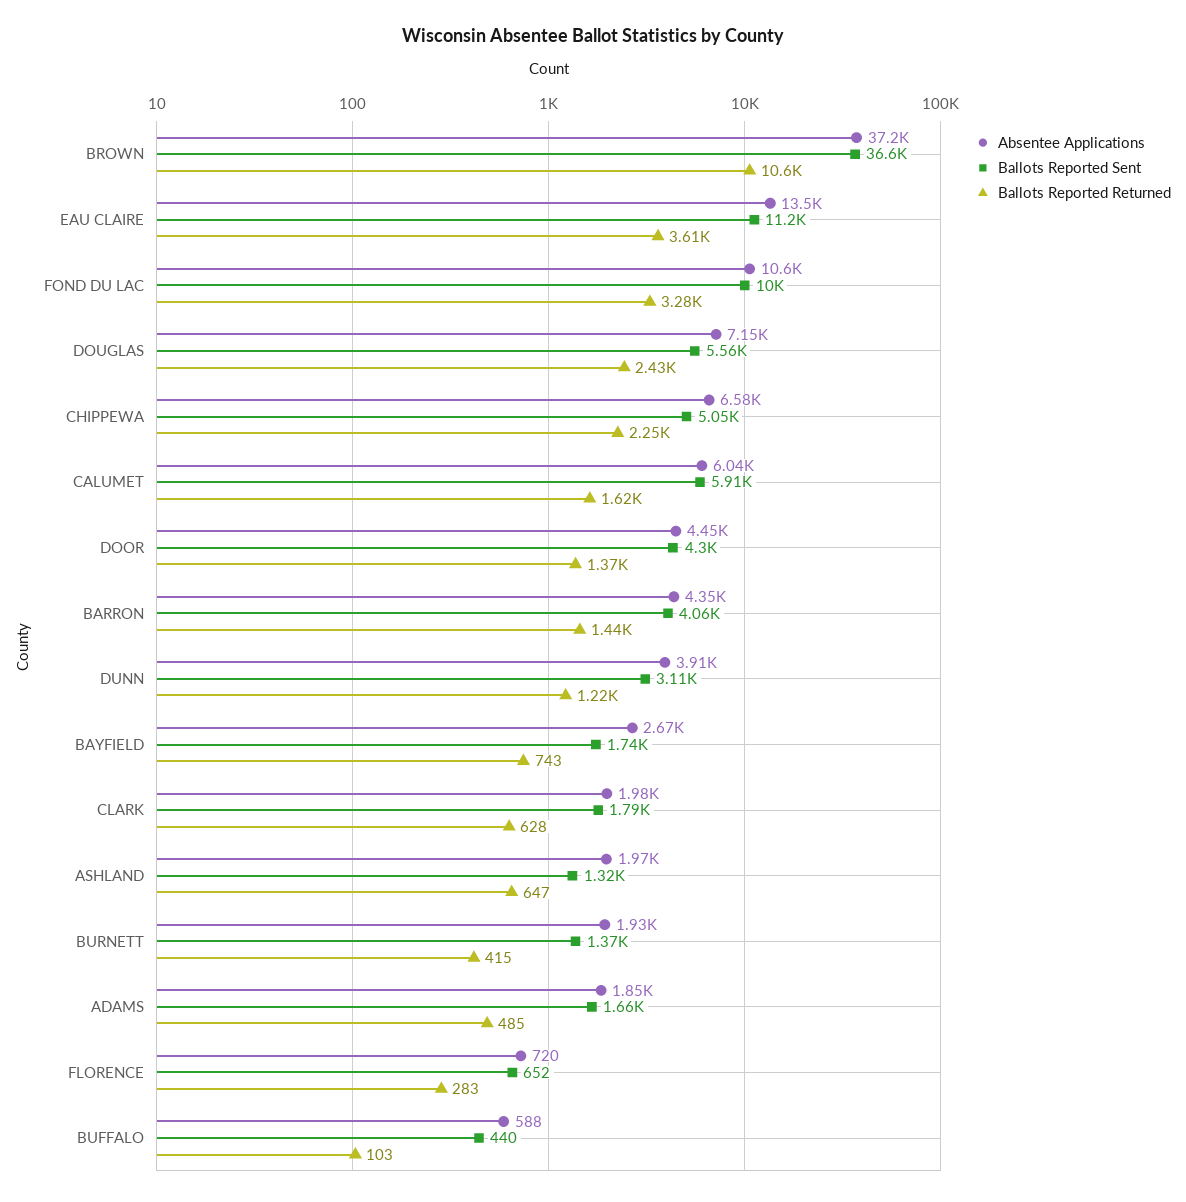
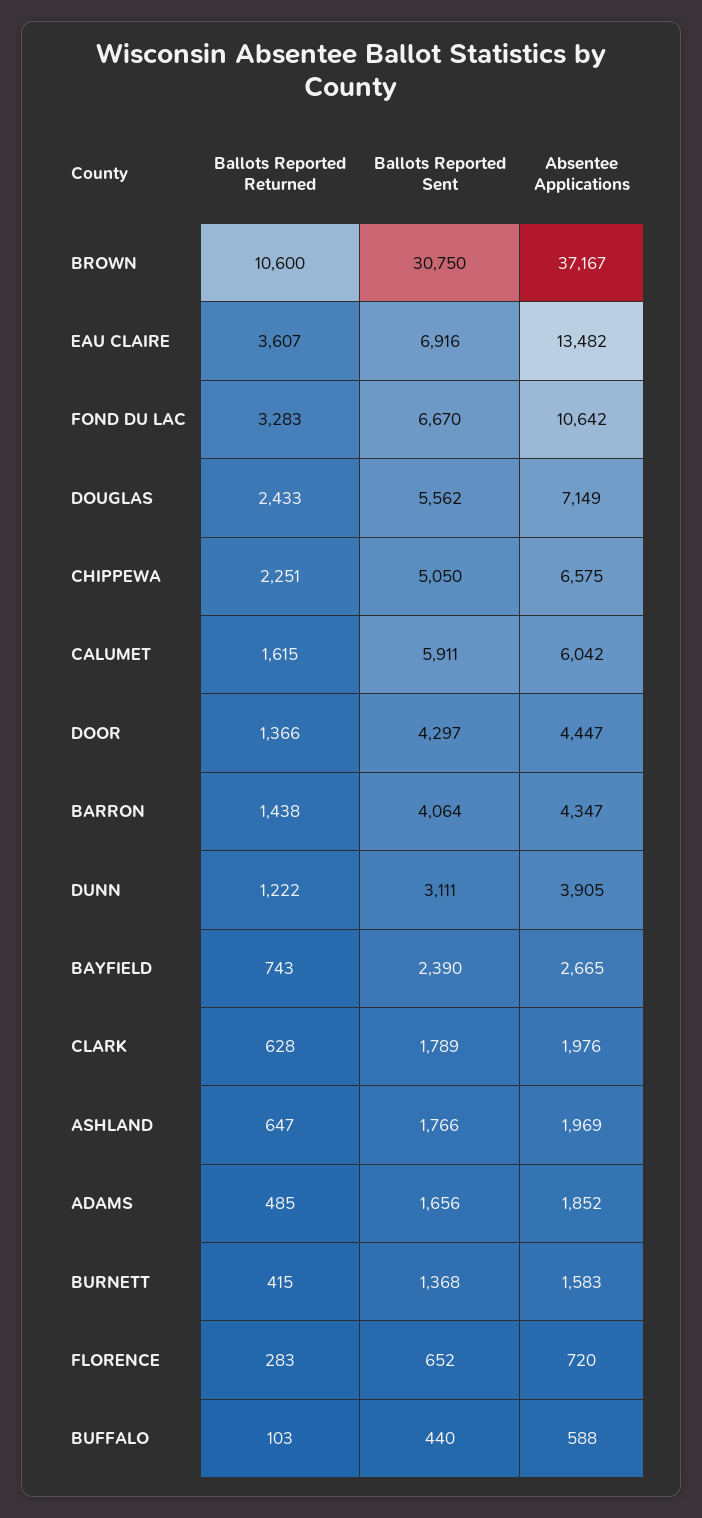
  {
    "Absentee Applications": {
      "BROWN": 37167,
      "EAU CLAIRE": 13482,
      "FOND DU LAC": 10642,
      "DOUGLAS": 7149,
      "CHIPPEWA": 6575,
      "CALUMET": 6042,
      "DOOR": 4447,
      "BARRON": 4347,
      "DUNN": 3905,
      "BAYFIELD": 2665,
      "CLARK": 1976,
      "ASHLAND": 1969,
-     "BURNETT": 1930,
+     "BURNETT": 1583,
      "ADAMS": 1852,
      "FLORENCE": 720,
      "BUFFALO": 588
    },
    "Ballots Reported Sent": {
-     "BROWN": 36600,
+     "BROWN": 30750,
-     "EAU CLAIRE": 11200,
+     "EAU CLAIRE": 6916,
-     "FOND DU LAC": 10000,
+     "FOND DU LAC": 6670,
      "DOUGLAS": 5562,
      "CHIPPEWA": 5050,
      "CALUMET": 5911,
      "DOOR": 4297,
      "BARRON": 4064,
      "DUNN": 3111,
-     "BAYFIELD": 1740,
+     "BAYFIELD": 2390,
      "CLARK": 1789,
-     "ASHLAND": 1320,
+     "ASHLAND": 1766,
      "BURNETT": 1368,
      "ADAMS": 1656,
      "FLORENCE": 652,
      "BUFFALO": 440
    },
    "Ballots Reported Returned": {
      "BROWN": 10600,
      "EAU CLAIRE": 3607,
      "FOND DU LAC": 3283,
      "DOUGLAS": 2433,
      "CHIPPEWA": 2251,
      "CALUMET": 1615,
      "DOOR": 1366,
      "BARRON": 1438,
      "DUNN": 1222,
      "BAYFIELD": 743,
      "CLARK": 628,
      "ASHLAND": 647,
      "BURNETT": 415,
      "ADAMS": 485,
      "FLORENCE": 283,
      "BUFFALO": 103
    }
  }

